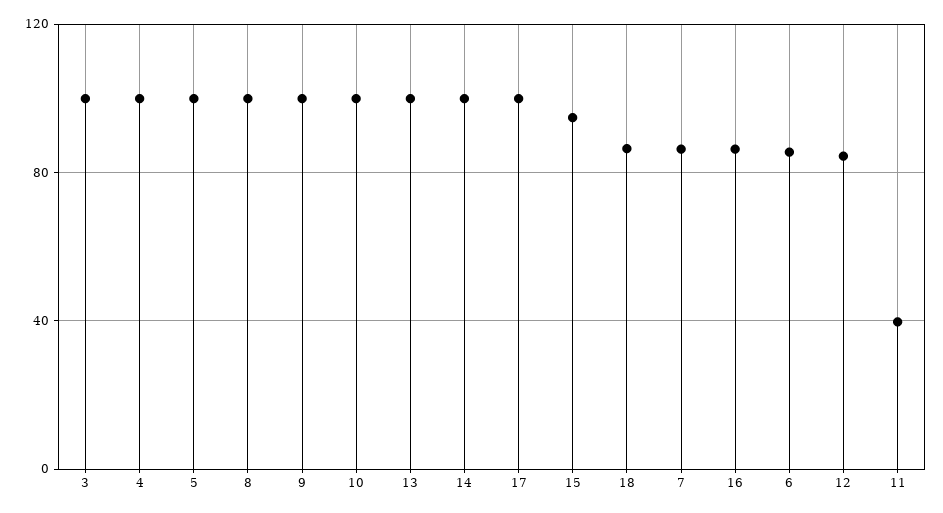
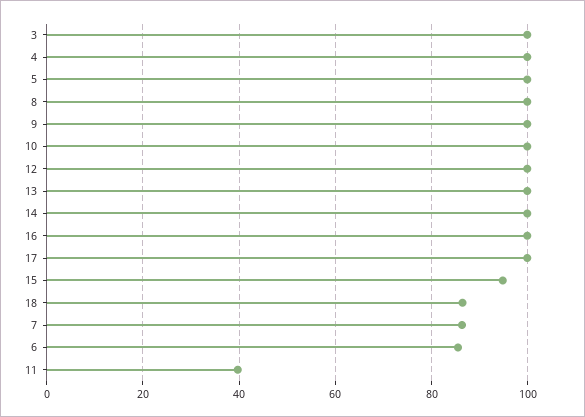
  {
    "3": 100,
    "4": 100,
    "5": 100,
    "8": 100,
    "9": 100,
    "10": 100,
    "13": 100,
    "14": 100,
    "17": 100,
    "15": 94,
    "18": 86,
    "7": 86,
-   "16": 85,
+   "16": 100,
    "6": 86,
-   "12": 85,
+   "12": 100,
    "11": 40
  }

